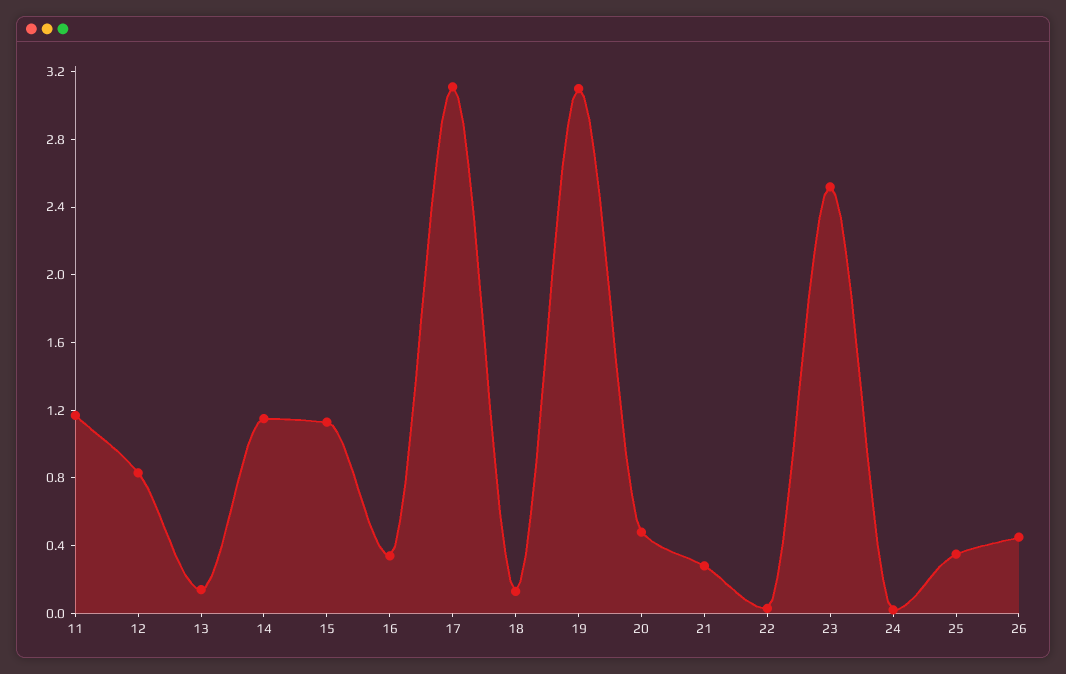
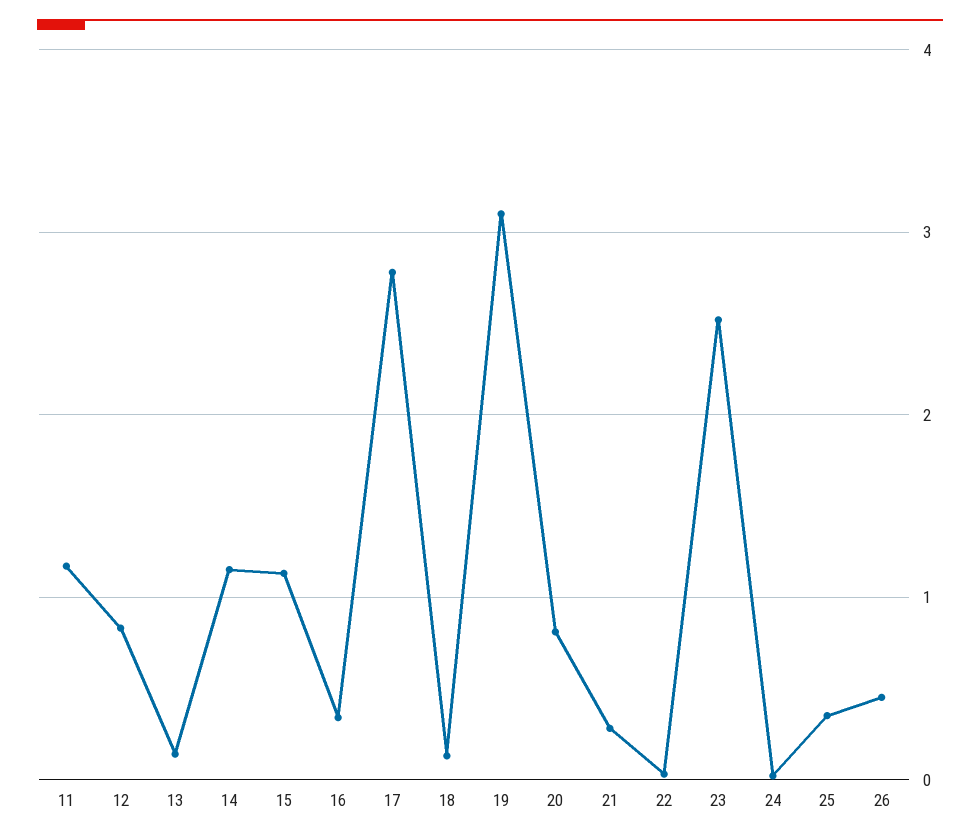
  {
    "11": 1.2,
    "12": 0.8,
    "13": 0.1,
    "14": 1.2,
    "15": 1.1,
    "16": 0.3,
-   "17": 3.1,
+   "17": 2.8,
    "18": 0.1,
    "19": 3.1,
-   "20": 0.5,
+   "20": 0.8,
    "21": 0.3,
    "22": 0,
    "23": 2.5,
    "24": 0,
    "25": 0.4,
    "26": 0.5
  }

